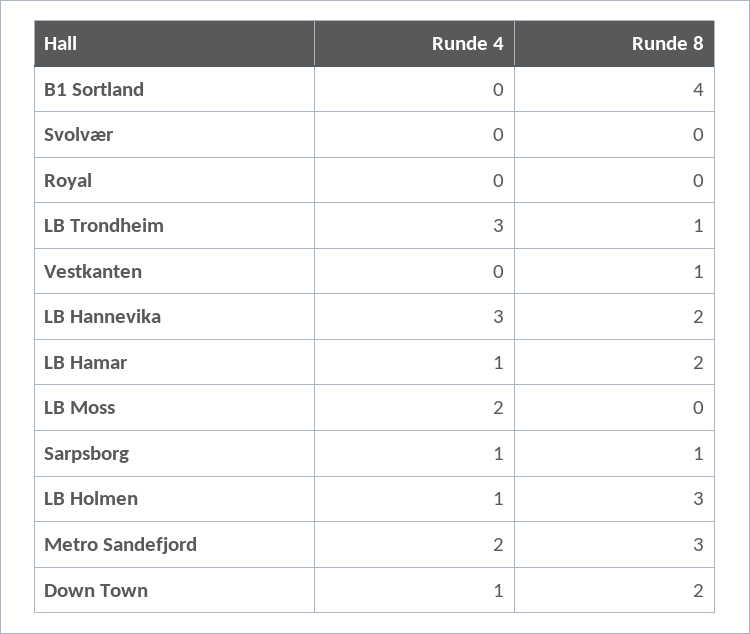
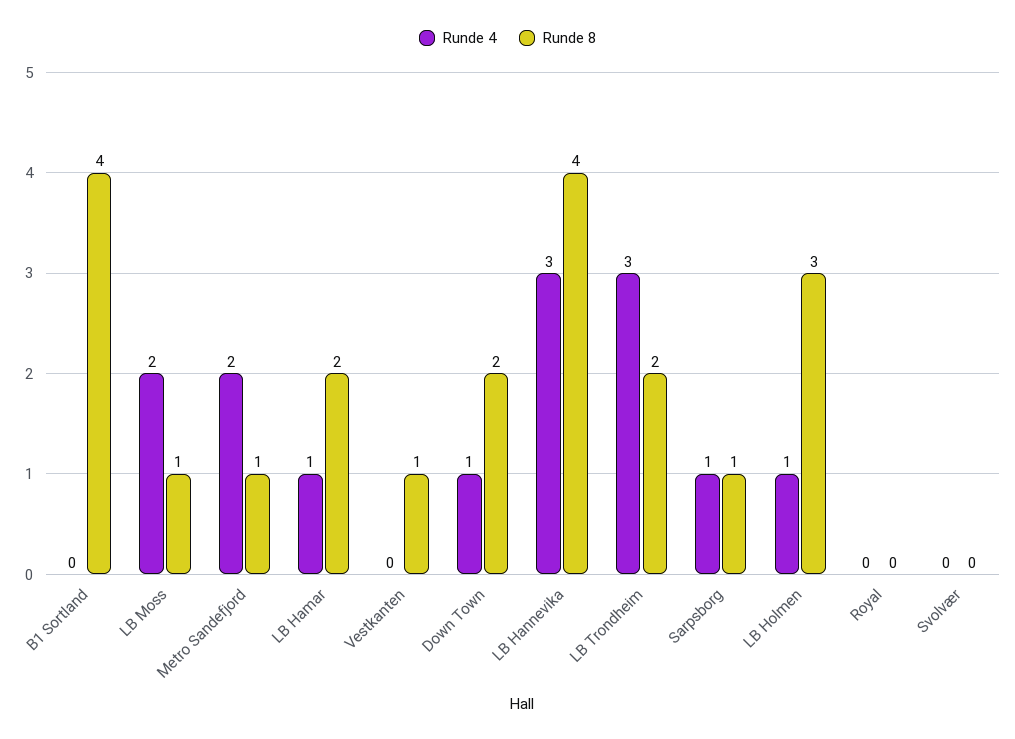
  {
    "Runde 4": {
      "B1 Sortland": 0,
      "Svolvær": 0,
      "Royal": 0,
      "LB Trondheim": 3,
      "Vestkanten": 0,
      "LB Hannevika": 3,
      "LB Hamar": 1,
      "LB Moss": 2,
      "Sarpsborg": 1,
      "LB Holmen": 1,
      "Metro Sandefjord": 2,
      "Down Town": 1
    },
    "Runde 8": {
      "B1 Sortland": 4,
      "Svolvær": 0,
      "Royal": 0,
-     "LB Trondheim": 1,
+     "LB Trondheim": 2,
      "Vestkanten": 1,
-     "LB Hannevika": 2,
+     "LB Hannevika": 4,
      "LB Hamar": 2,
-     "LB Moss": 0,
+     "LB Moss": 1,
      "Sarpsborg": 1,
      "LB Holmen": 3,
-     "Metro Sandefjord": 3,
+     "Metro Sandefjord": 1,
      "Down Town": 2
    }
  }

